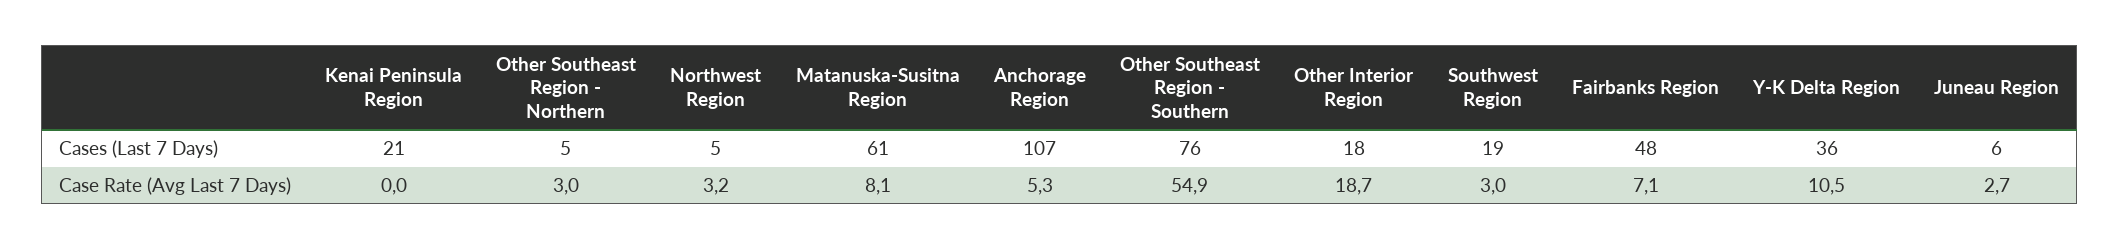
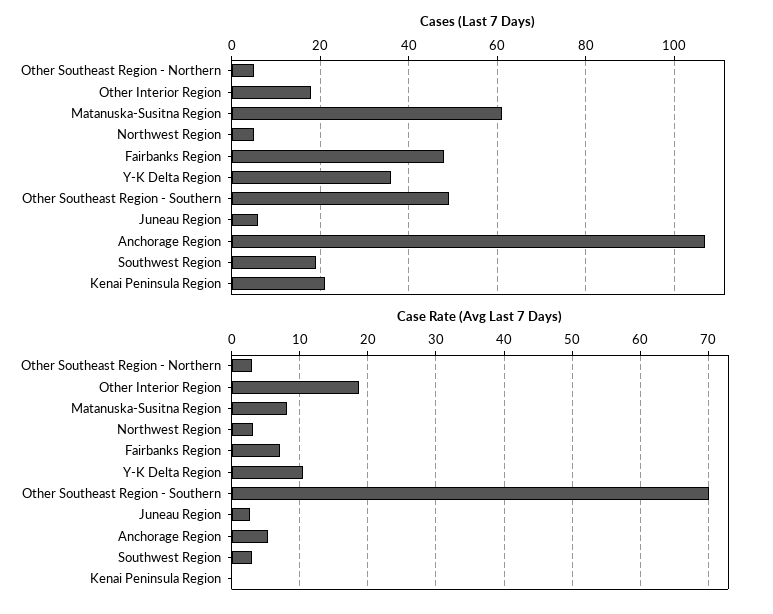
  {
    "Cases (Last 7 Days)": {
      "Kenai Peninsula Region": 21,
      "Other Southeast Region - Northern": 5,
      "Northwest Region": 5,
      "Matanuska-Susitna Region": 61,
      "Anchorage Region": 107,
-     "Other Southeast Region - Southern": 76,
+     "Other Southeast Region - Southern": 50,
      "Other Interior Region": 18,
      "Southwest Region": 19,
      "Fairbanks Region": 48,
      "Y-K Delta Region": 36,
      "Juneau Region": 6
    },
    "Case Rate (Avg Last 7 Days)": {
      "Kenai Peninsula Region": 0,
      "Other Southeast Region - Northern": 3,
      "Northwest Region": 3.2,
      "Matanuska-Susitna Region": 8.1,
      "Anchorage Region": 5.3,
-     "Other Southeast Region - Southern": 54.9,
+     "Other Southeast Region - Southern": 70,
      "Other Interior Region": 18.7,
      "Southwest Region": 3,
      "Fairbanks Region": 7.1,
      "Y-K Delta Region": 10.5,
      "Juneau Region": 2.7
    }
  }

